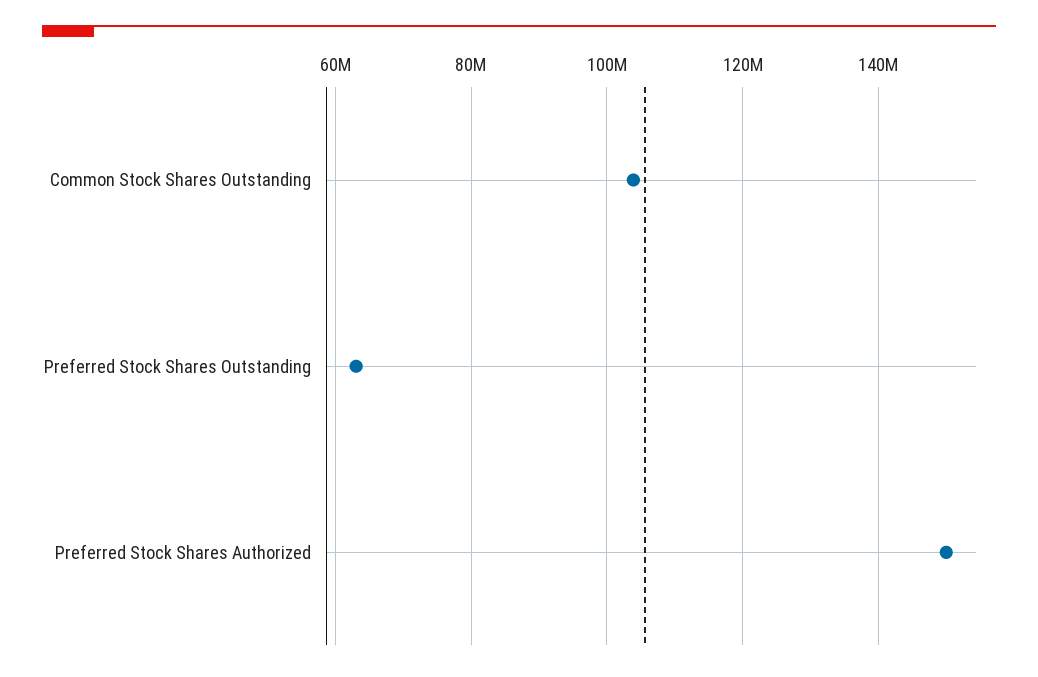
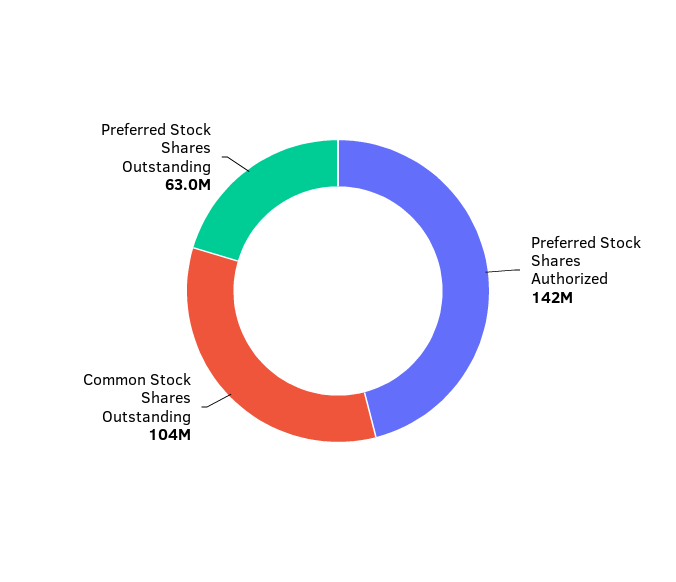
  {
    "Common Stock Shares Outstanding": 104000000,
    "Preferred Stock Shares Outstanding": 63000000,
-   "Preferred Stock Shares Authorized": 150000000
+   "Preferred Stock Shares Authorized": 142000000
  }

